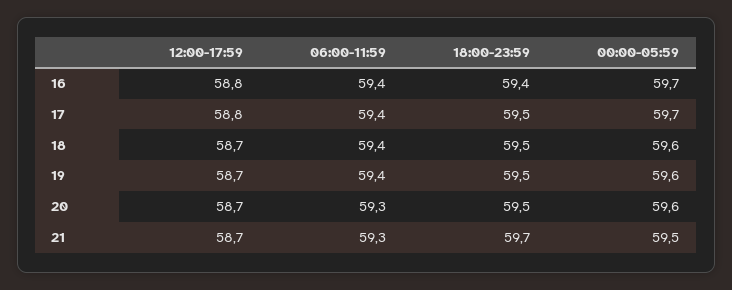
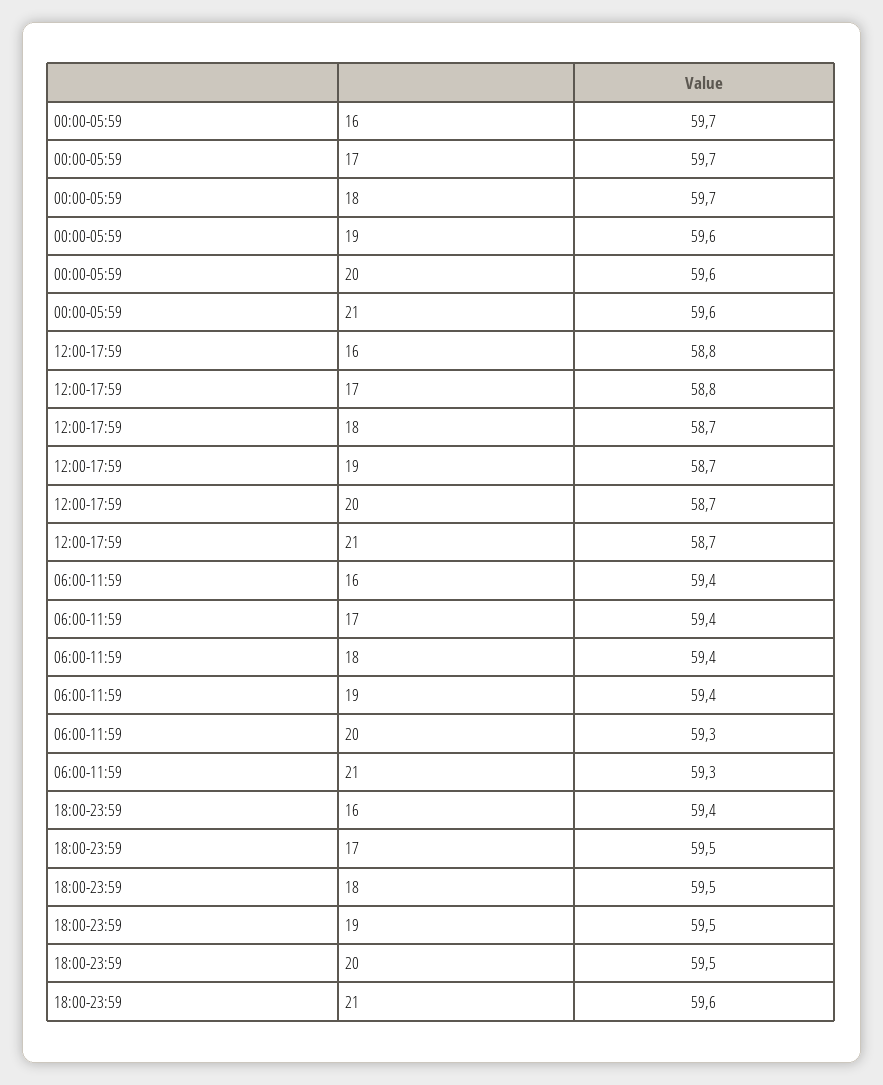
  {
    "12:00-17:59": {
      "16": 58.8,
      "17": 58.8,
      "18": 58.7,
      "19": 58.7,
      "20": 58.7,
      "21": 58.7
    },
    "06:00-11:59": {
      "16": 59.4,
      "17": 59.4,
      "18": 59.4,
      "19": 59.4,
      "20": 59.3,
      "21": 59.3
    },
    "18:00-23:59": {
      "16": 59.4,
      "17": 59.5,
      "18": 59.5,
      "19": 59.5,
      "20": 59.5,
-     "21": 59.7
+     "21": 59.6
    },
    "00:00-05:59": {
      "16": 59.7,
      "17": 59.7,
-     "18": 59.6,
+     "18": 59.7,
      "19": 59.6,
      "20": 59.6,
-     "21": 59.5
+     "21": 59.6
    }
  }

